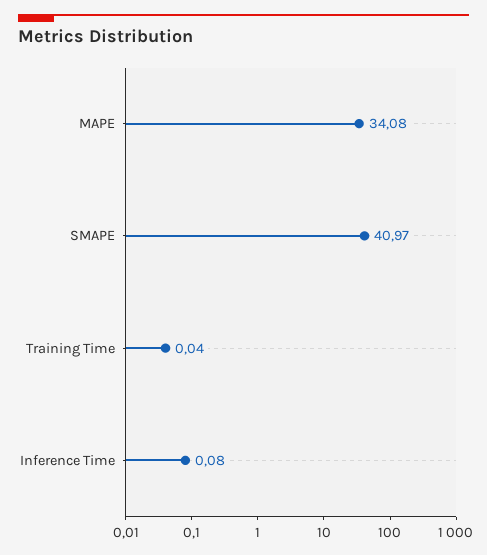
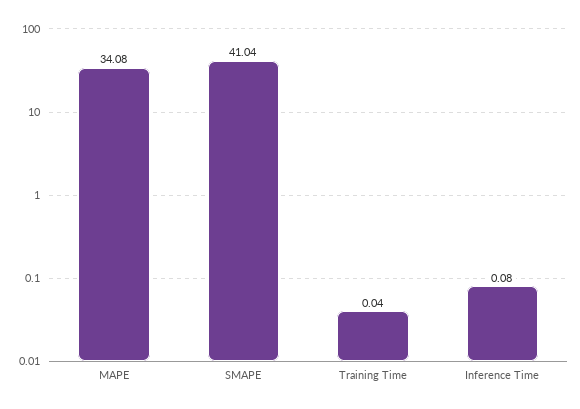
  {
    "MAPE": 34.08,
-   "SMAPE": 40.97,
+   "SMAPE": 41.04,
    "Training Time": 0.04,
    "Inference Time": 0.08
  }

